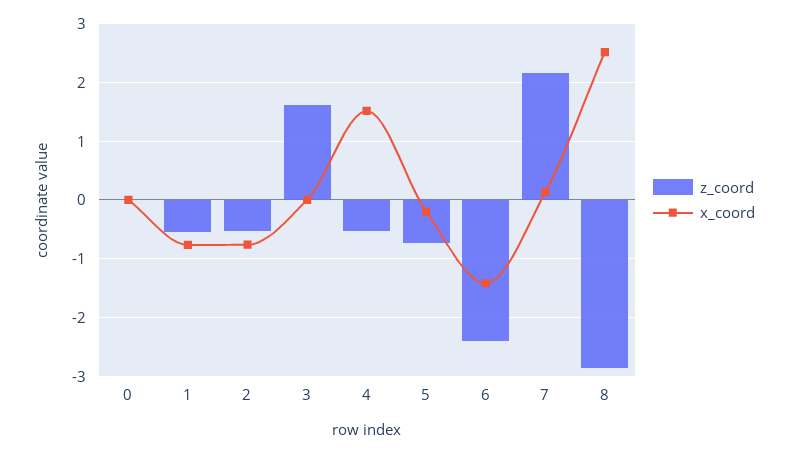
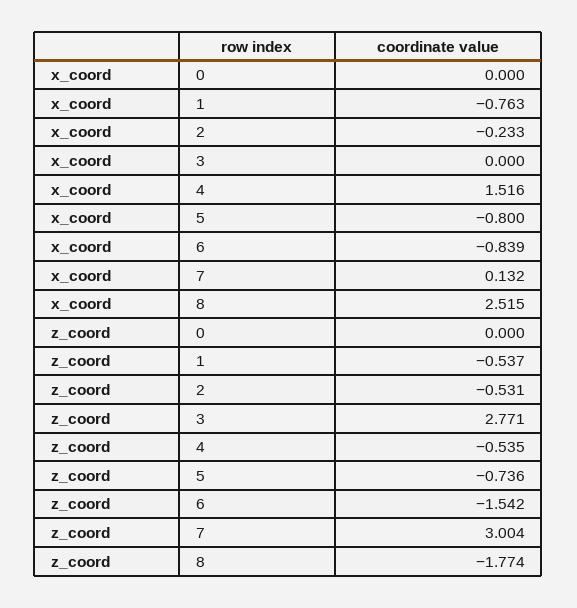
  {
    "z_coord": {
      "0": 0,
      "1": -0.537,
      "2": -0.531,
-     "3": 1.6,
+     "3": 2.771,
      "4": -0.535,
      "5": -0.736,
-     "6": -2.4,
+     "6": -1.542,
-     "7": 2.2,
+     "7": 3.004,
-     "8": -2.8
+     "8": -1.774
    },
    "x_coord": {
      "0": 0,
      "1": -0.763,
-     "2": -0.8,
+     "2": -0.233,
      "3": 0,
      "4": 1.516,
-     "5": -0.2,
+     "5": -0.8,
-     "6": -1.4,
+     "6": -0.839,
      "7": 0.132,
      "8": 2.515
    }
  }

